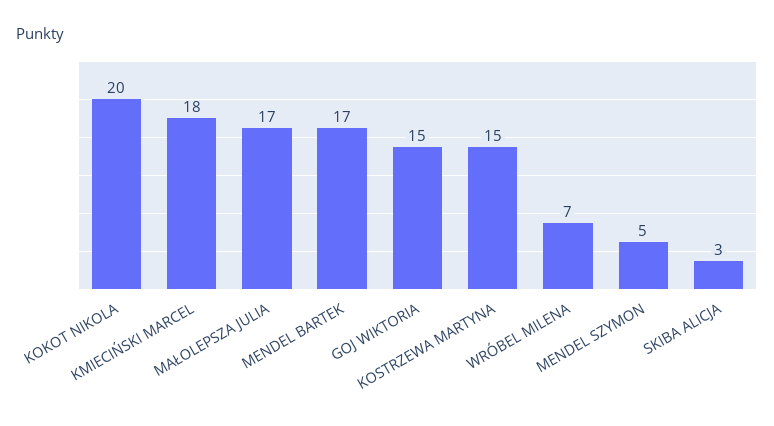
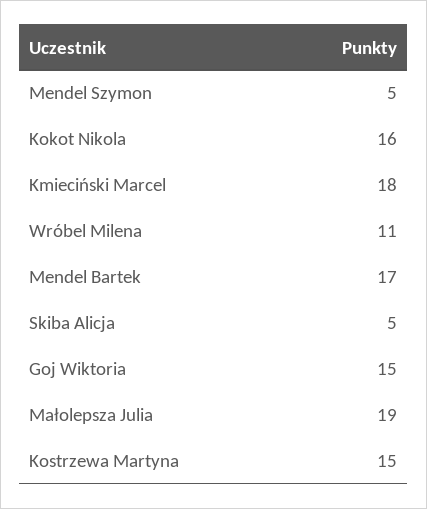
  {
-   "KOKOT NIKOLA": 20,
+   "KOKOT NIKOLA": 16,
    "KMIECIŃSKI MARCEL": 18,
-   "MAŁOLEPSZA JULIA": 17,
+   "MAŁOLEPSZA JULIA": 19,
    "MENDEL BARTEK": 17,
    "GOJ WIKTORIA": 15,
    "KOSTRZEWA MARTYNA": 15,
-   "WRÓBEL MILENA": 7,
+   "WRÓBEL MILENA": 11,
    "MENDEL SZYMON": 5,
-   "SKIBA ALICJA": 3
+   "SKIBA ALICJA": 5
  }

